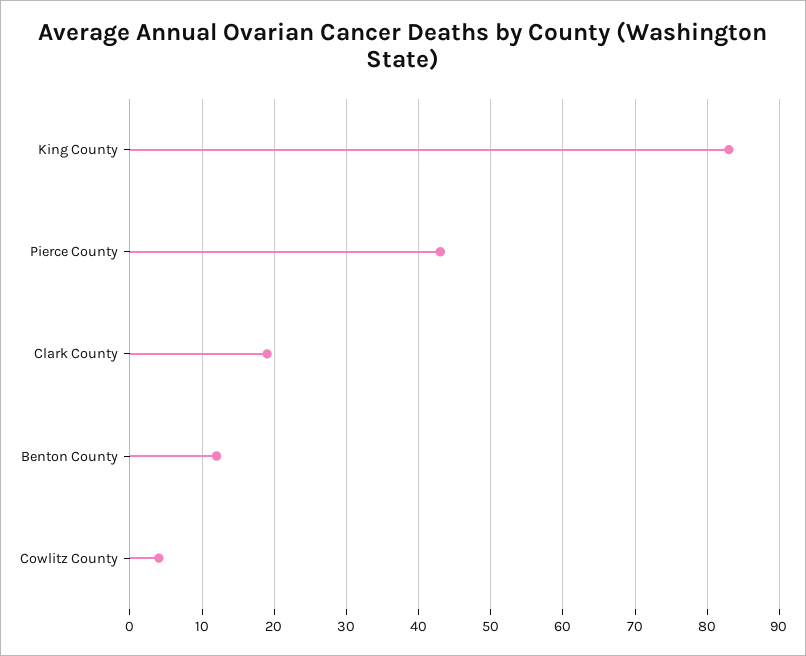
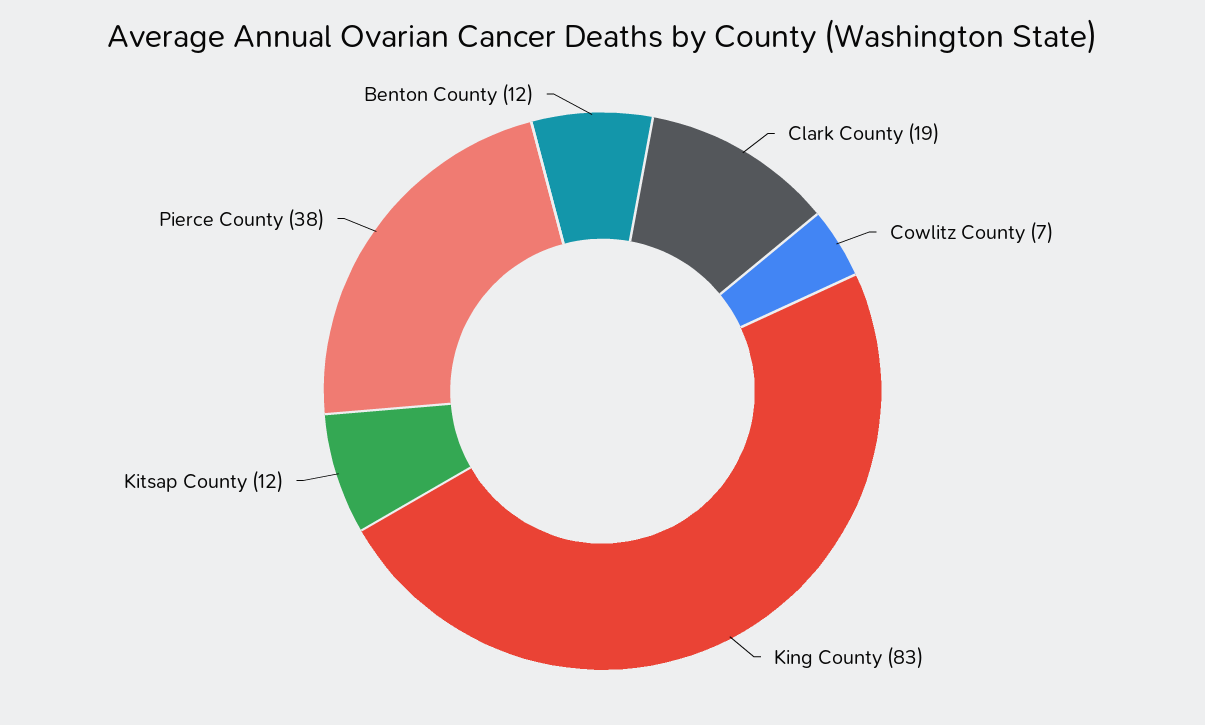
  {
    "King County": 83,
-   "Pierce County": 43,
+   "Pierce County": 38,
    "Clark County": 19,
    "Benton County": 12,
-   "Cowlitz County": 4
+   "Cowlitz County": 7,
+   "Kitsap County": 12
  }

